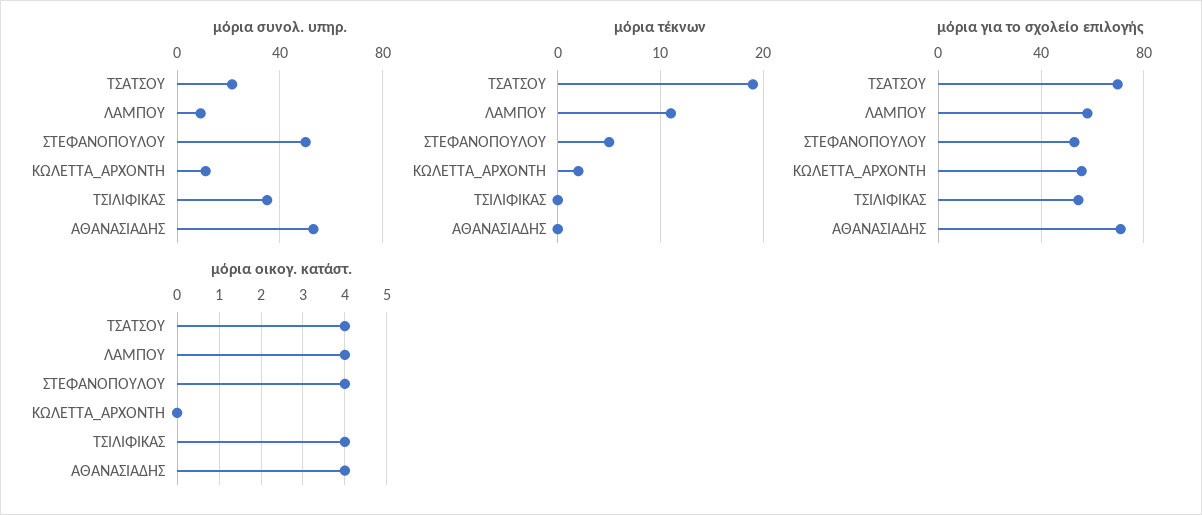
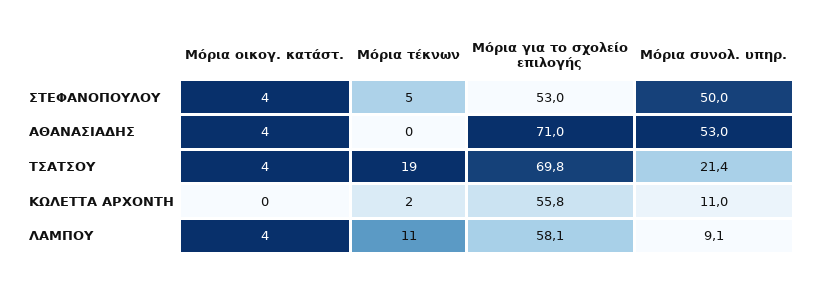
  {
    "μόρια συνολ. υπηρ.": {
      "ΤΣΑΤΣΟΥ": 21.4,
      "ΛΑΜΠΟΥ": 9.1,
      "ΣΤΕΦΑΝΟΠΟΥΛΟΥ": 50,
      "ΚΩΛΕΤΤΑ_ΑΡΧΟΝΤΗ": 11,
-     "ΤΣΙΛΙΦΙΚΑΣ": 35,
      "ΑΘΑΝΑΣΙΑΔΗΣ": 53
    },
    "μόρια τέκνων": {
      "ΤΣΑΤΣΟΥ": 19,
      "ΛΑΜΠΟΥ": 11,
      "ΣΤΕΦΑΝΟΠΟΥΛΟΥ": 5,
      "ΚΩΛΕΤΤΑ_ΑΡΧΟΝΤΗ": 2,
-     "ΤΣΙΛΙΦΙΚΑΣ": 0,
      "ΑΘΑΝΑΣΙΑΔΗΣ": 0
    },
    "μόρια για το σχολείο επιλογής": {
      "ΤΣΑΤΣΟΥ": 69.8,
      "ΛΑΜΠΟΥ": 58.1,
      "ΣΤΕΦΑΝΟΠΟΥΛΟΥ": 53,
      "ΚΩΛΕΤΤΑ_ΑΡΧΟΝΤΗ": 55.8,
-     "ΤΣΙΛΙΦΙΚΑΣ": 55,
      "ΑΘΑΝΑΣΙΑΔΗΣ": 71
    },
    "μόρια οικογ. κατάστ.": {
      "ΤΣΑΤΣΟΥ": 4,
      "ΛΑΜΠΟΥ": 4,
      "ΣΤΕΦΑΝΟΠΟΥΛΟΥ": 4,
      "ΚΩΛΕΤΤΑ_ΑΡΧΟΝΤΗ": 0,
-     "ΤΣΙΛΙΦΙΚΑΣ": 4,
      "ΑΘΑΝΑΣΙΑΔΗΣ": 4
    }
  }

